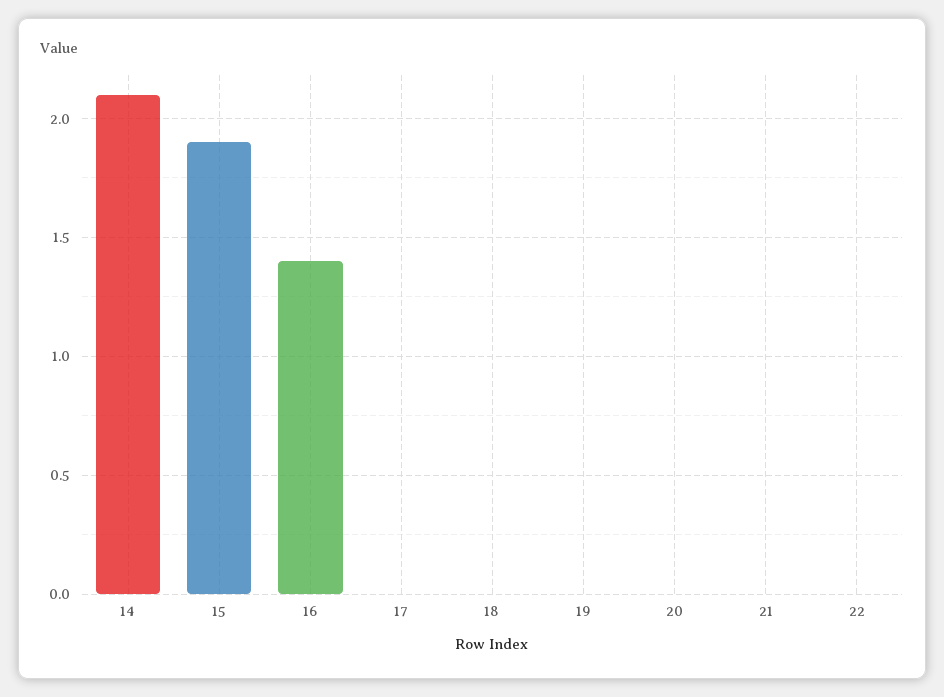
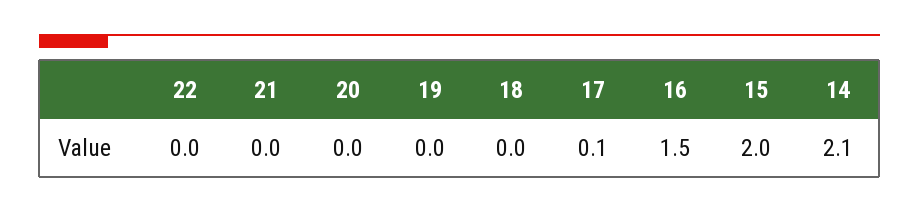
  {
    "14": 2.1,
-   "15": 1.9,
+   "15": 2,
-   "16": 1.4,
+   "16": 1.5,
-   "17": 0,
+   "17": 0.1,
    "18": 0,
    "19": 0,
    "20": 0,
    "21": 0,
    "22": 0
  }

